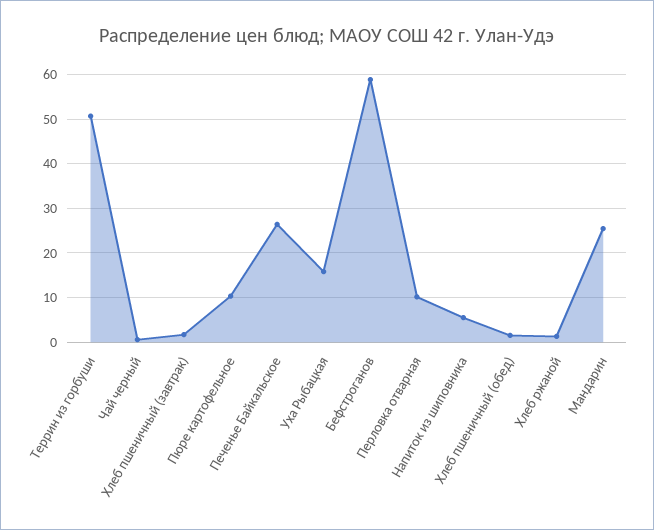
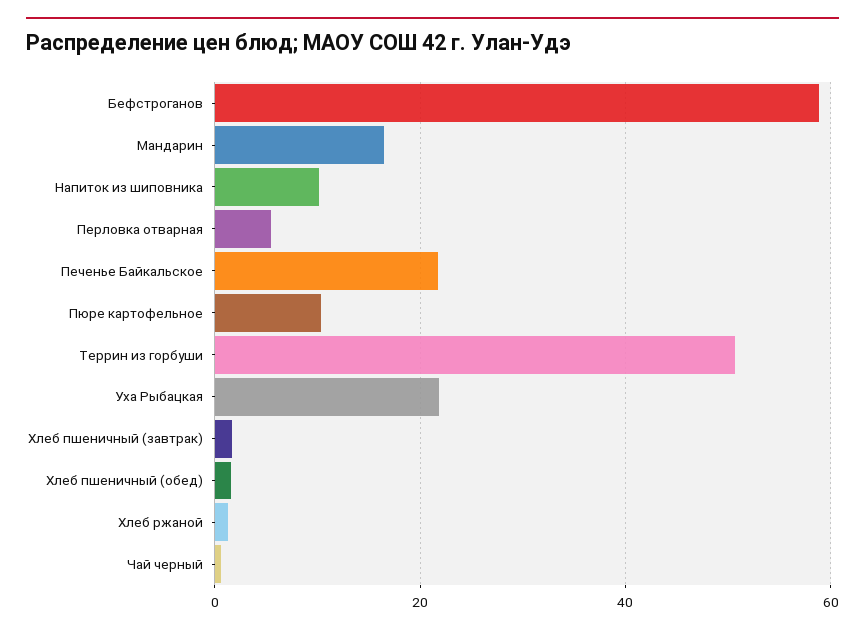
  {
    "Террин из горбуши": 50,
    "Чай черный": 0,
    "Хлеб пшеничный (завтрак)": 2,
    "Пюре картофельное": 10,
-   "Печенье Байкальское": 26,
+   "Печенье Байкальское": 22,
-   "Уха Рыбацкая": 16,
+   "Уха Рыбацкая": 22,
    "Бефстроганов": 58,
-   "Перловка отварная": 10,
+   "Перловка отварная": 6,
-   "Напиток из шиповника": 6,
+   "Напиток из шиповника": 10,
    "Хлеб пшеничный (обед)": 2,
    "Хлеб ржаной": 2,
-   "Мандарин": 26
+   "Мандарин": 16
  }

